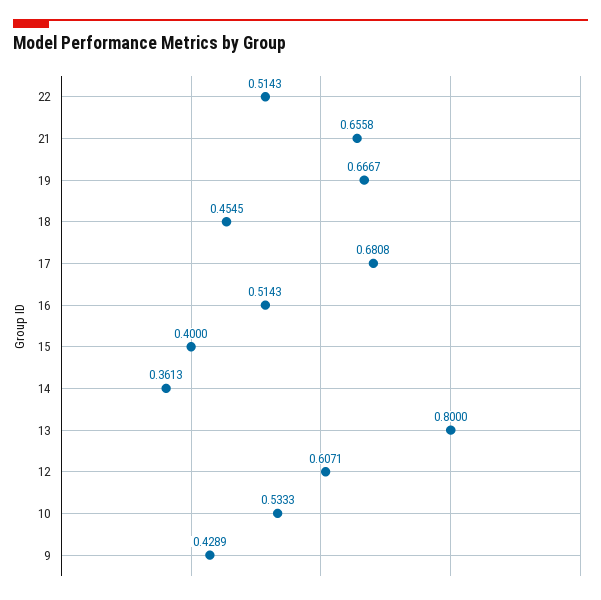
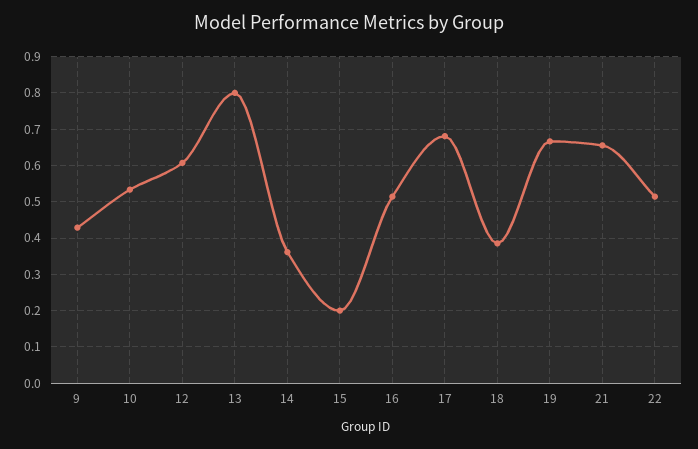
  {
    "22": 0.5143,
    "21": 0.6558,
    "19": 0.6667,
-   "18": 0.4545,
+   "18": 0.38,
    "17": 0.6808,
    "16": 0.5143,
-   "15": 0.4,
+   "15": 0.2,
    "14": 0.3613,
    "13": 0.8,
    "12": 0.6071,
    "10": 0.5333,
    "9": 0.4289
  }

